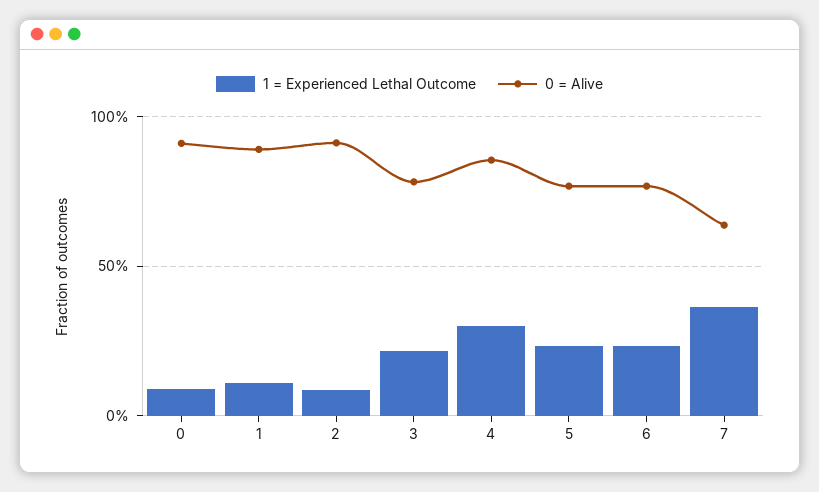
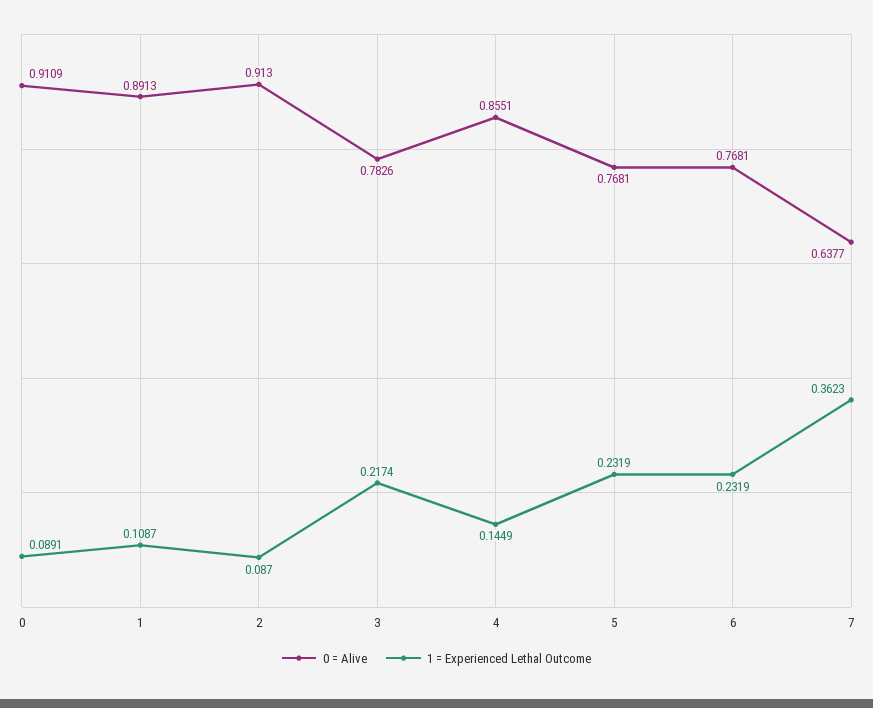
  {
    "1 = Experienced Lethal Outcome": {
      "0": 0.0891,
      "1": 0.1087,
      "2": 0.087,
      "3": 0.2174,
-     "4": 0.3,
+     "4": 0.1449,
      "5": 0.2319,
      "6": 0.2319,
      "7": 0.3623
    },
    "0 = Alive": {
      "0": 0.9109,
      "1": 0.8913,
      "2": 0.913,
      "3": 0.7826,
      "4": 0.8551,
      "5": 0.7681,
      "6": 0.7681,
      "7": 0.6377
    }
  }

